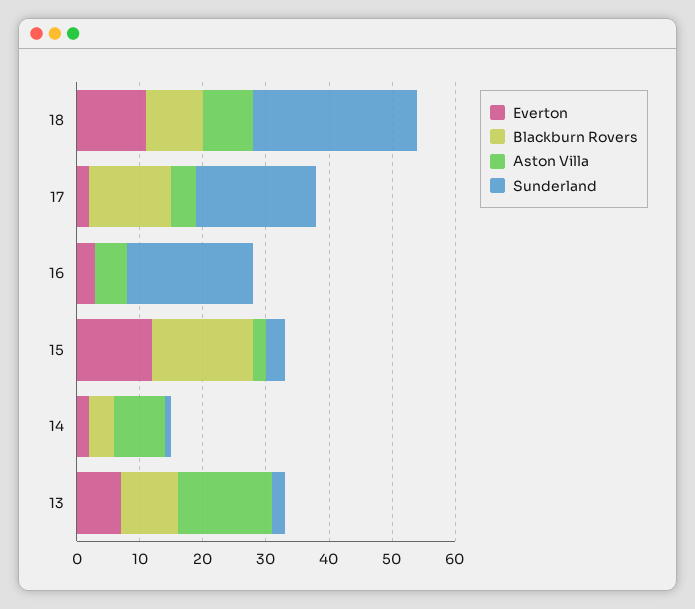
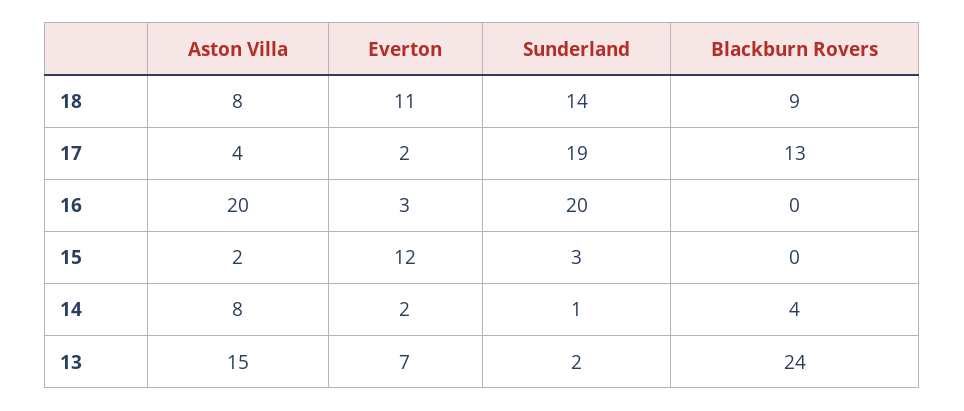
  {
    "Everton": {
      "18": 11,
      "17": 2,
      "16": 3,
      "15": 12,
      "14": 2,
      "13": 7
    },
    "Blackburn Rovers": {
      "18": 9,
      "17": 13,
      "16": 0,
-     "15": 15,
+     "15": 0,
      "14": 4,
-     "13": 10
+     "13": 24
    },
    "Aston Villa": {
      "18": 8,
      "17": 4,
-     "16": 5,
+     "16": 20,
      "15": 2,
      "14": 8,
      "13": 15
    },
    "Sunderland": {
-     "18": 25,
+     "18": 14,
      "17": 19,
      "16": 20,
      "15": 3,
      "14": 1,
      "13": 2
    }
  }

